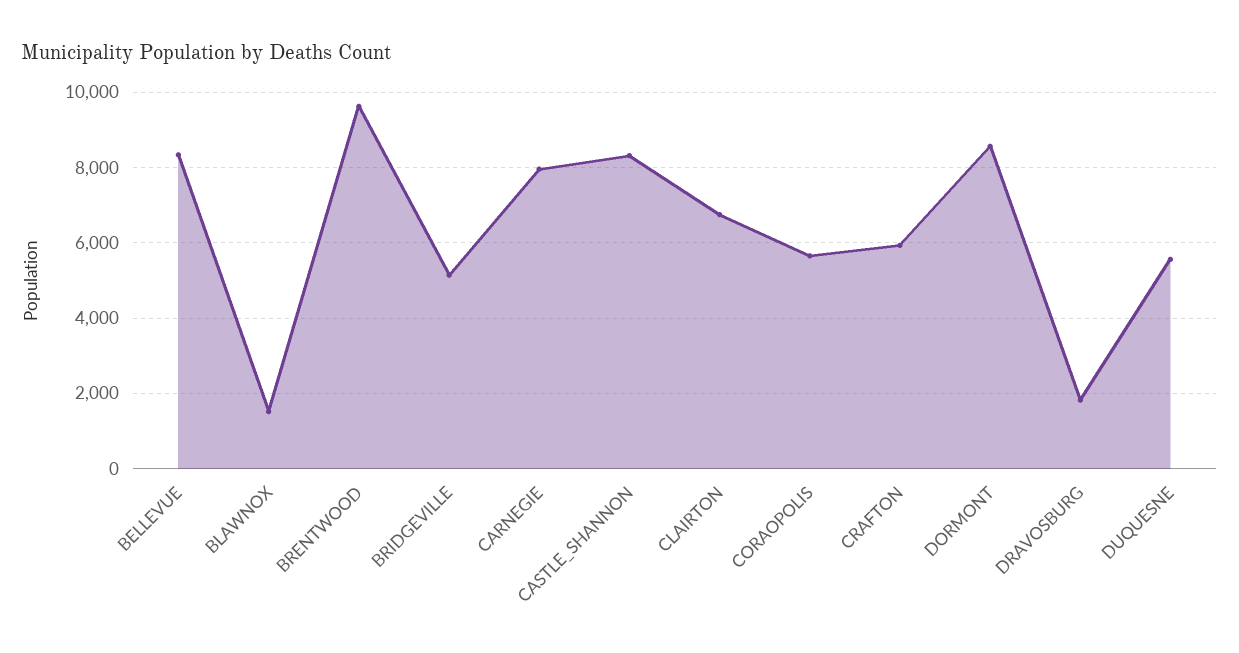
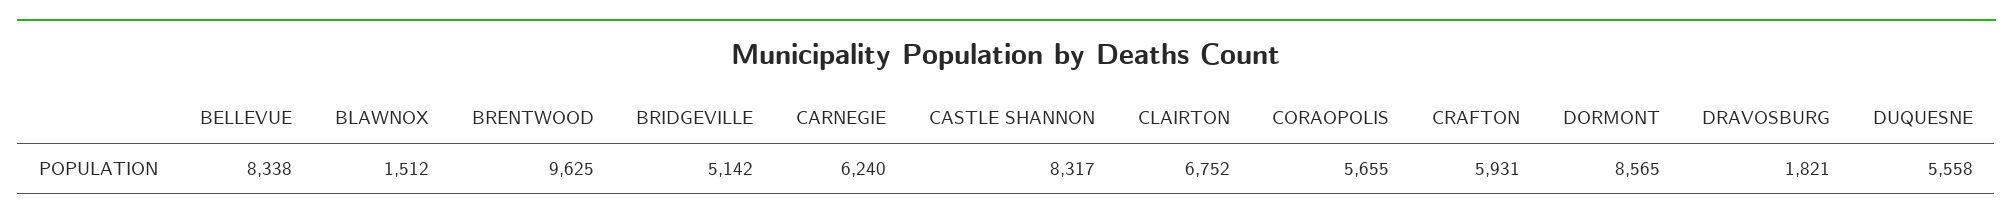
  {
    "BELLEVUE": 8338,
    "BLAWNOX": 1512,
    "BRENTWOOD": 9625,
    "BRIDGEVILLE": 5142,
-   "CARNEGIE": 8000,
+   "CARNEGIE": 6240,
    "CASTLE_SHANNON": 8317,
    "CLAIRTON": 6752,
    "CORAOPOLIS": 5655,
    "CRAFTON": 5931,
    "DORMONT": 8565,
    "DRAVOSBURG": 1821,
    "DUQUESNE": 5558
  }

